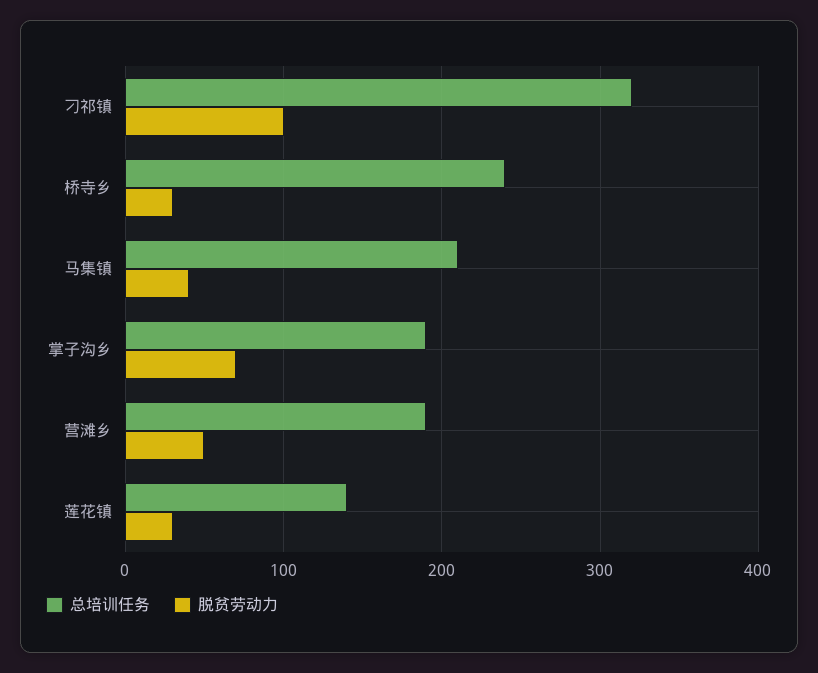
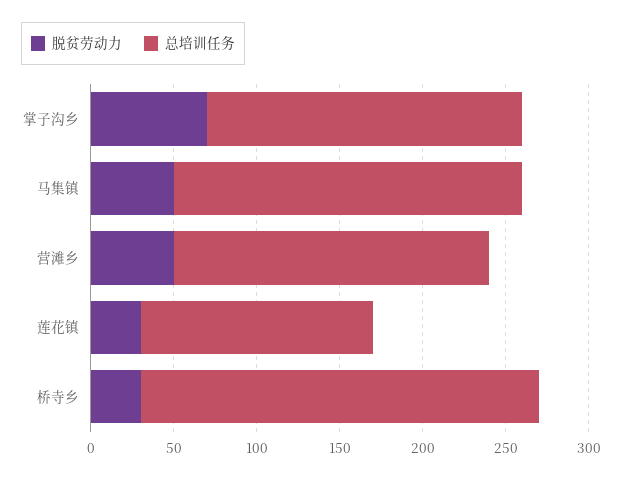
  {
    "总培训任务": {
-     "刁祁镇": 320,
      "桥寺乡": 240,
      "马集镇": 210,
      "掌子沟乡": 190,
      "营滩乡": 190,
      "莲花镇": 140
    },
    "脱贫劳动力": {
-     "刁祁镇": 100,
      "桥寺乡": 30,
-     "马集镇": 40,
+     "马集镇": 50,
      "掌子沟乡": 70,
      "营滩乡": 50,
      "莲花镇": 30
    }
  }

